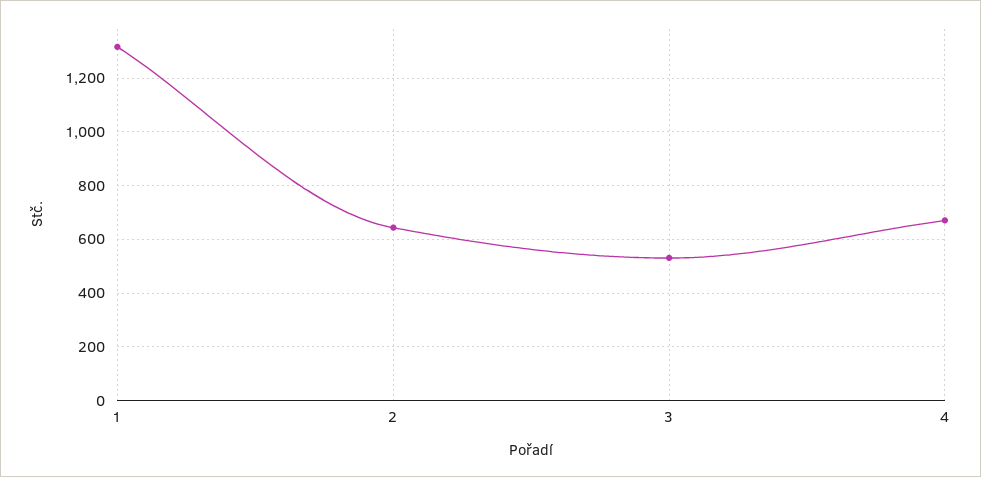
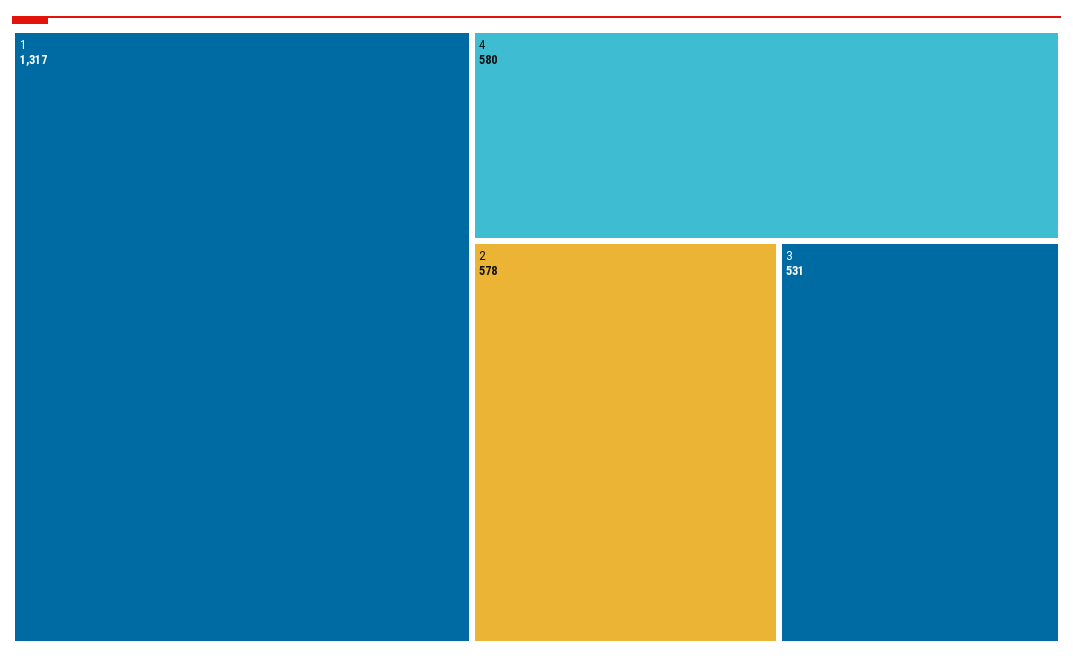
  {
    "1": 1317,
-   "2": 650,
+   "2": 578,
    "3": 531,
-   "4": 675
+   "4": 580
  }

